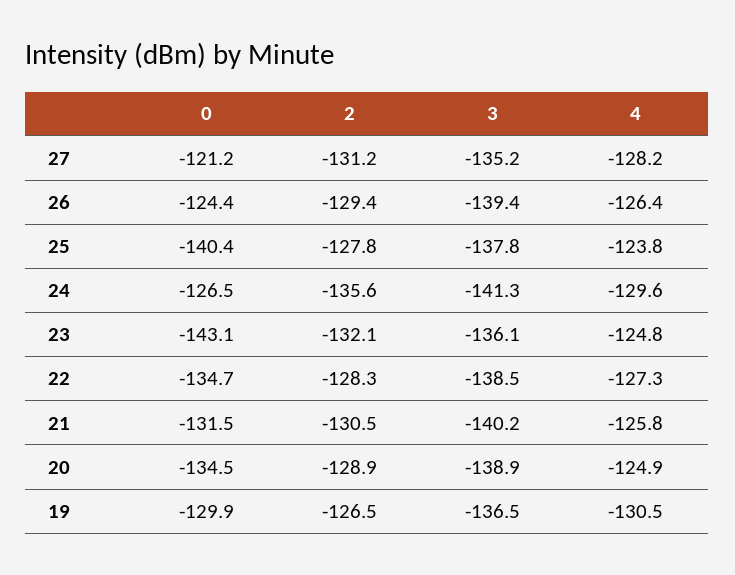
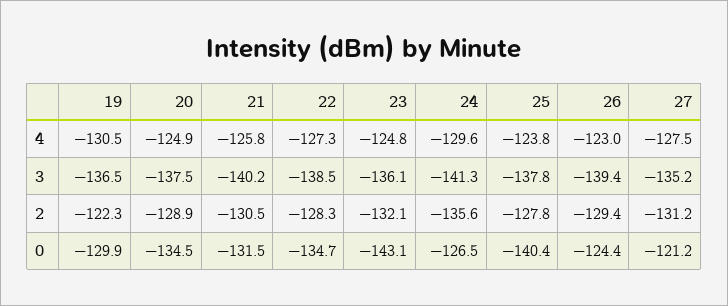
  {
    "0": {
      "27": -121.2,
      "26": -124.4,
      "25": -140.4,
      "24": -126.5,
      "23": -143.1,
      "22": -134.7,
      "21": -131.5,
      "20": -134.5,
      "19": -129.9
    },
    "2": {
      "27": -131.2,
      "26": -129.4,
      "25": -127.8,
      "24": -135.6,
      "23": -132.1,
      "22": -128.3,
      "21": -130.5,
      "20": -128.9,
-     "19": -126.5
+     "19": -122.3
    },
    "3": {
      "27": -135.2,
      "26": -139.4,
      "25": -137.8,
      "24": -141.3,
      "23": -136.1,
      "22": -138.5,
      "21": -140.2,
-     "20": -138.9,
+     "20": -137.5,
      "19": -136.5
    },
    "4": {
-     "27": -128.2,
+     "27": -127.5,
-     "26": -126.4,
+     "26": -123,
      "25": -123.8,
      "24": -129.6,
      "23": -124.8,
      "22": -127.3,
      "21": -125.8,
      "20": -124.9,
      "19": -130.5
    }
  }

